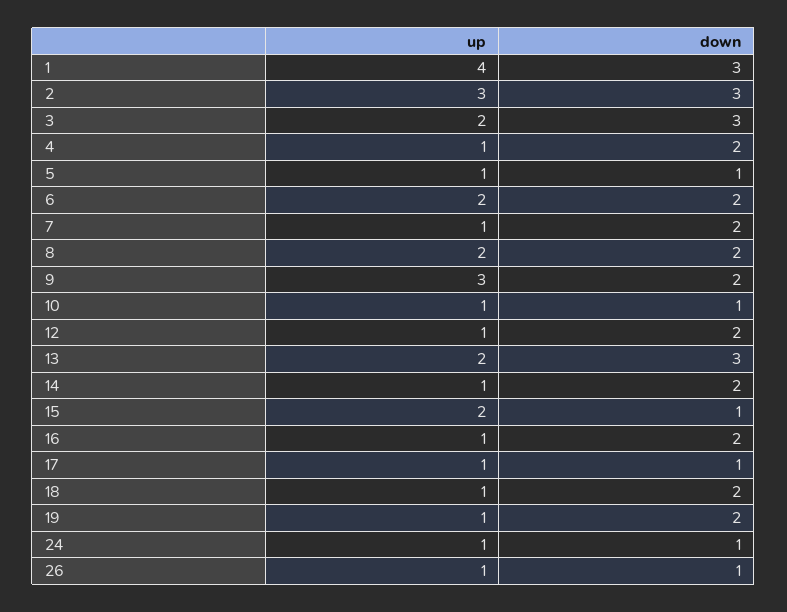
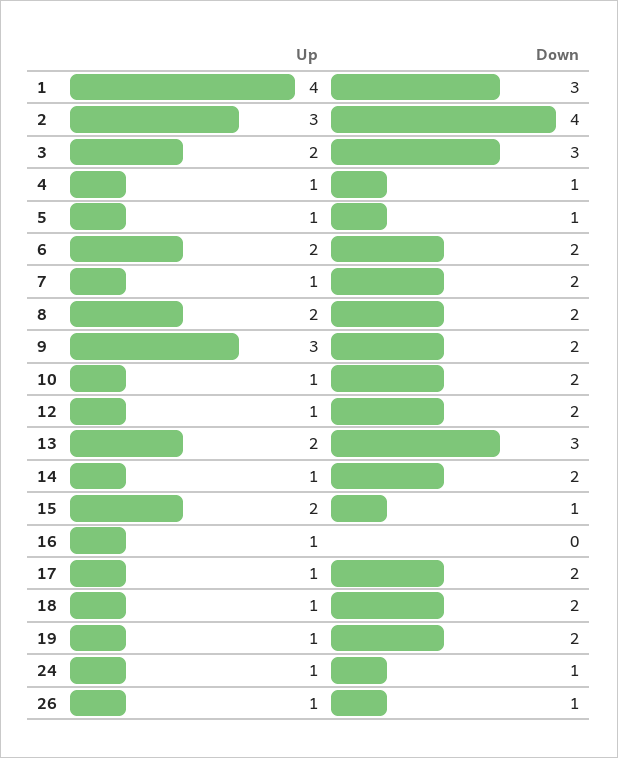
  {
    "up": {
      "1": 4,
      "2": 3,
      "3": 2,
      "4": 1,
      "5": 1,
      "6": 2,
      "7": 1,
      "8": 2,
      "9": 3,
      "10": 1,
      "12": 1,
      "13": 2,
      "14": 1,
      "15": 2,
      "16": 1,
      "17": 1,
      "18": 1,
      "19": 1,
      "24": 1,
      "26": 1
    },
    "down": {
      "1": 3,
-     "2": 3,
+     "2": 4,
      "3": 3,
-     "4": 2,
+     "4": 1,
      "5": 1,
      "6": 2,
      "7": 2,
      "8": 2,
      "9": 2,
-     "10": 1,
+     "10": 2,
      "12": 2,
      "13": 3,
      "14": 2,
      "15": 1,
-     "16": 2,
+     "16": 0,
-     "17": 1,
+     "17": 2,
      "18": 2,
      "19": 2,
      "24": 1,
      "26": 1
    }
  }

